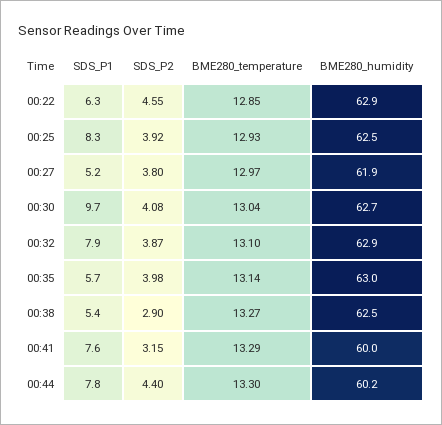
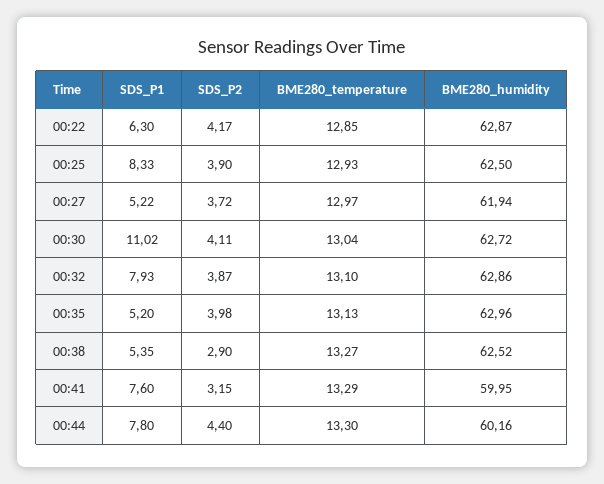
  {
    "SDS_P1": {
      "00:22": 6.3,
      "00:25": 8.33,
      "00:27": 5.22,
-     "00:30": 9.7,
+     "00:30": 11.02,
      "00:32": 7.93,
-     "00:35": 5.7,
+     "00:35": 5.2,
      "00:38": 5.35,
      "00:41": 7.6,
      "00:44": 7.8
    },
    "SDS_P2": {
-     "00:22": 4.55,
+     "00:22": 4.17,
-     "00:25": 3.92,
+     "00:25": 3.9,
-     "00:27": 3.8,
+     "00:27": 3.72,
-     "00:30": 4.08,
+     "00:30": 4.11,
      "00:32": 3.87,
      "00:35": 3.98,
      "00:38": 2.9,
      "00:41": 3.15,
      "00:44": 4.4
    },
    "BME280_temperature": {
      "00:22": 12.85,
      "00:25": 12.93,
      "00:27": 12.97,
      "00:30": 13.04,
      "00:32": 13.1,
-     "00:35": 13.14,
+     "00:35": 13.13,
      "00:38": 13.27,
      "00:41": 13.29,
      "00:44": 13.3
    },
    "BME280_humidity": {
      "00:22": 62.87,
      "00:25": 62.5,
      "00:27": 61.94,
      "00:30": 62.72,
      "00:32": 62.86,
      "00:35": 62.96,
      "00:38": 62.52,
      "00:41": 59.95,
      "00:44": 60.16
    }
  }

